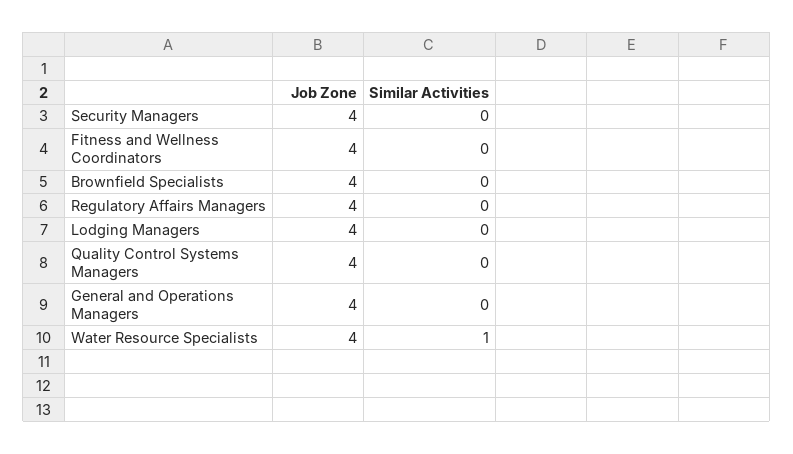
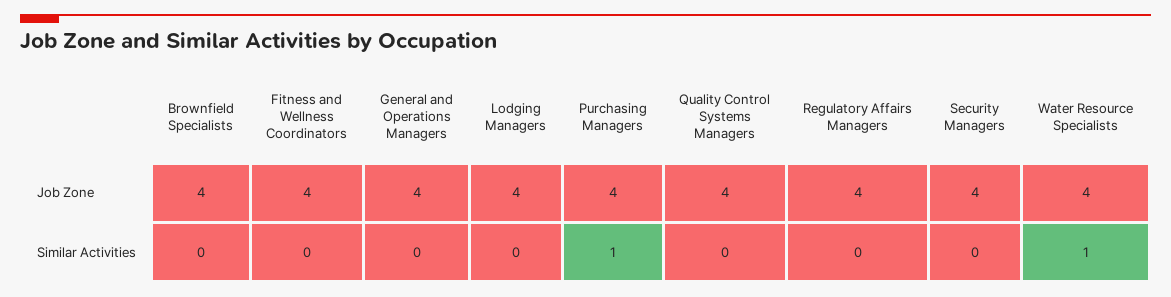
  {
    "Job Zone": {
      "Security Managers": 4,
      "Fitness and Wellness Coordinators": 4,
      "Brownfield Specialists": 4,
      "Regulatory Affairs Managers": 4,
      "Lodging Managers": 4,
      "Quality Control Systems Managers": 4,
      "General and Operations Managers": 4,
-     "Water Resource Specialists": 4
+     "Water Resource Specialists": 4,
+     "Purchasing Managers": 4
    },
    "Similar Activities": {
      "Security Managers": 0,
      "Fitness and Wellness Coordinators": 0,
      "Brownfield Specialists": 0,
      "Regulatory Affairs Managers": 0,
      "Lodging Managers": 0,
      "Quality Control Systems Managers": 0,
      "General and Operations Managers": 0,
-     "Water Resource Specialists": 1
+     "Water Resource Specialists": 1,
+     "Purchasing Managers": 1
    }
  }

